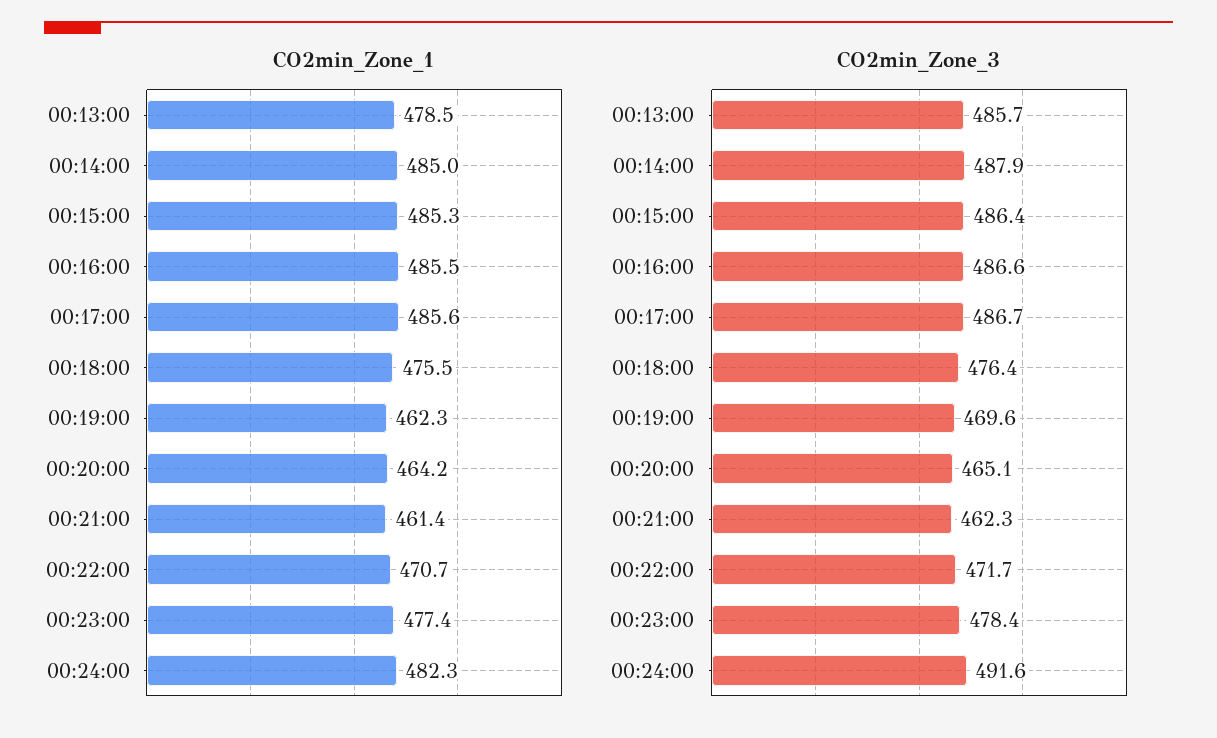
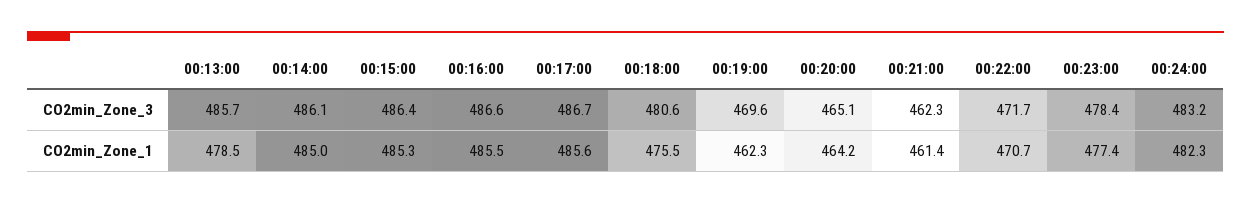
  {
    "CO2min_Zone_1": {
      "00:13:00": 478.5,
      "00:14:00": 485,
      "00:15:00": 485.3,
      "00:16:00": 485.5,
      "00:17:00": 485.6,
      "00:18:00": 475.5,
      "00:19:00": 462.3,
      "00:20:00": 464.2,
      "00:21:00": 461.4,
      "00:22:00": 470.7,
      "00:23:00": 477.4,
      "00:24:00": 482.3
    },
    "CO2min_Zone_3": {
      "00:13:00": 485.7,
-     "00:14:00": 487.9,
+     "00:14:00": 486.1,
      "00:15:00": 486.4,
      "00:16:00": 486.6,
      "00:17:00": 486.7,
-     "00:18:00": 476.4,
+     "00:18:00": 480.6,
      "00:19:00": 469.6,
      "00:20:00": 465.1,
      "00:21:00": 462.3,
      "00:22:00": 471.7,
      "00:23:00": 478.4,
-     "00:24:00": 491.6
+     "00:24:00": 483.2
    }
  }

